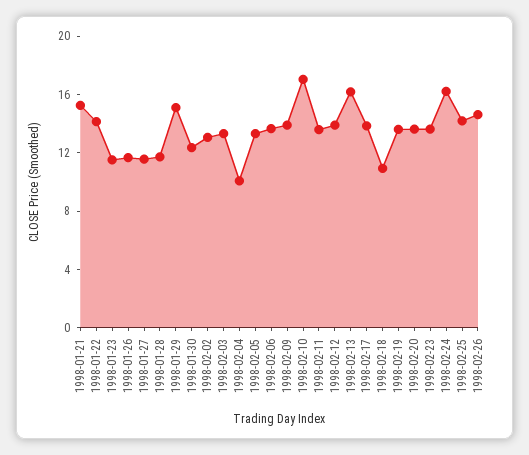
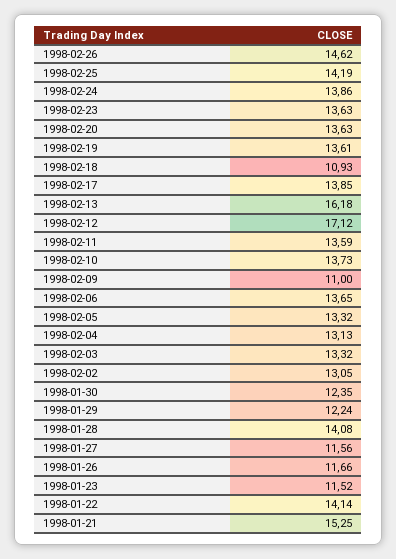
  {
    "1998-01-21": 15.25,
    "1998-01-22": 14.14,
    "1998-01-23": 11.52,
    "1998-01-26": 11.66,
    "1998-01-27": 11.56,
-   "1998-01-28": 12,
+   "1998-01-28": 14.08,
-   "1998-01-29": 15,
+   "1998-01-29": 12.24,
    "1998-01-30": 12.35,
    "1998-02-02": 13.05,
    "1998-02-03": 13.32,
-   "1998-02-04": 10,
+   "1998-02-04": 13.13,
    "1998-02-05": 13.32,
    "1998-02-06": 13.65,
-   "1998-02-09": 14,
+   "1998-02-09": 11,
-   "1998-02-10": 17,
+   "1998-02-10": 13.73,
    "1998-02-11": 13.59,
-   "1998-02-12": 14,
+   "1998-02-12": 17.12,
    "1998-02-13": 16.18,
    "1998-02-17": 13.85,
    "1998-02-18": 10.93,
    "1998-02-19": 13.61,
    "1998-02-20": 13.63,
    "1998-02-23": 13.63,
-   "1998-02-24": 16,
+   "1998-02-24": 13.86,
    "1998-02-25": 14.19,
    "1998-02-26": 14.62
  }

